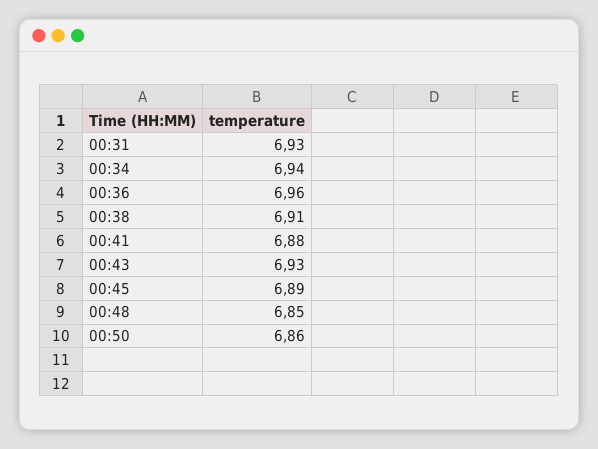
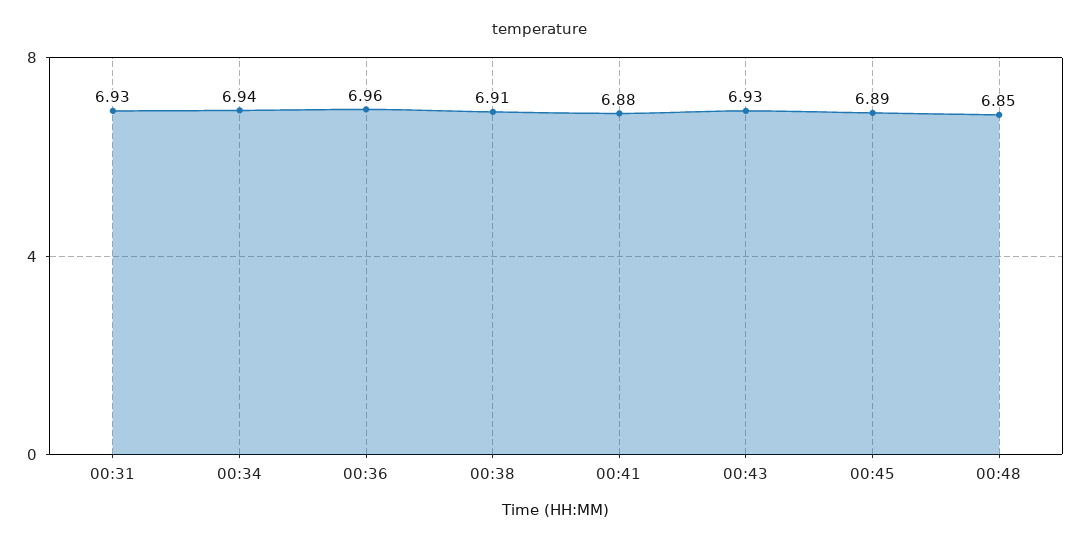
  {
    "00:31": 6.93,
    "00:34": 6.94,
    "00:36": 6.96,
    "00:38": 6.91,
    "00:41": 6.88,
    "00:43": 6.93,
    "00:45": 6.89,
-   "00:48": 6.85,
+   "00:48": 6.85
-   "00:50": 6.86
  }

